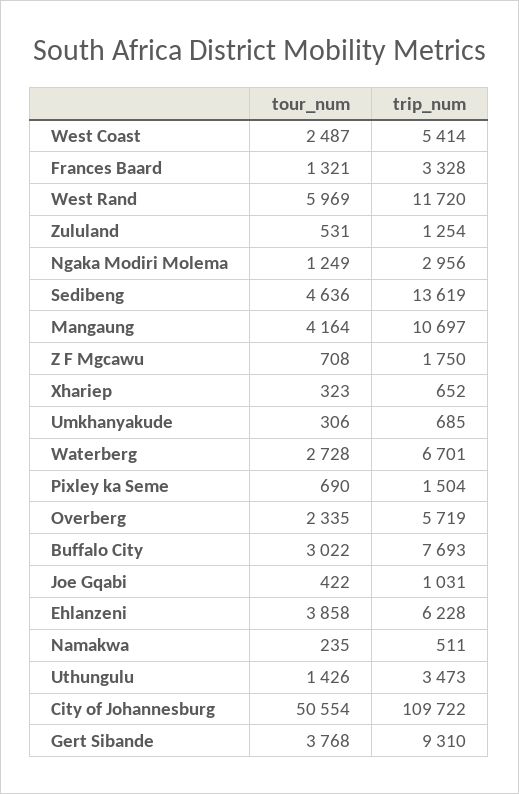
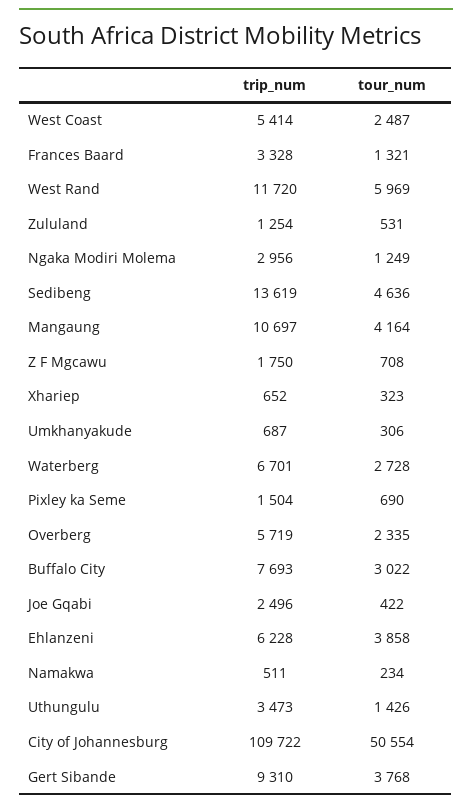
  {
    "tour_num": {
      "West Coast": 2487,
      "Frances Baard": 1321,
      "West Rand": 5969,
      "Zululand": 531,
      "Ngaka Modiri Molema": 1249,
      "Sedibeng": 4636,
      "Mangaung": 4164,
      "Z F Mgcawu": 708,
      "Xhariep": 323,
      "Umkhanyakude": 306,
      "Waterberg": 2728,
      "Pixley ka Seme": 690,
      "Overberg": 2335,
      "Buffalo City": 3022,
      "Joe Gqabi": 422,
      "Ehlanzeni": 3858,
-     "Namakwa": 235,
+     "Namakwa": 234,
      "Uthungulu": 1426,
      "City of Johannesburg": 50554,
      "Gert Sibande": 3768
    },
    "trip_num": {
      "West Coast": 5414,
      "Frances Baard": 3328,
      "West Rand": 11720,
      "Zululand": 1254,
      "Ngaka Modiri Molema": 2956,
      "Sedibeng": 13619,
      "Mangaung": 10697,
      "Z F Mgcawu": 1750,
      "Xhariep": 652,
-     "Umkhanyakude": 685,
+     "Umkhanyakude": 687,
      "Waterberg": 6701,
      "Pixley ka Seme": 1504,
      "Overberg": 5719,
      "Buffalo City": 7693,
-     "Joe Gqabi": 1031,
+     "Joe Gqabi": 2496,
      "Ehlanzeni": 6228,
      "Namakwa": 511,
      "Uthungulu": 3473,
      "City of Johannesburg": 109722,
      "Gert Sibande": 9310
    }
  }

